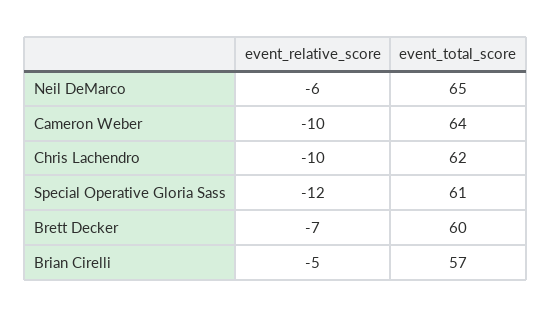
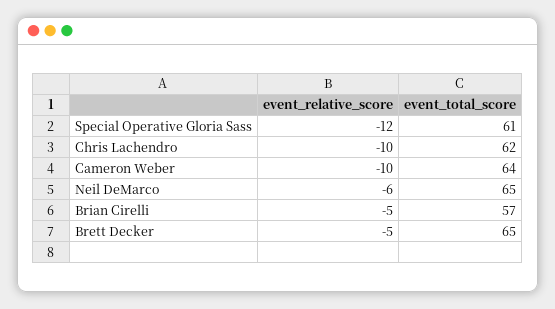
  {
    "event_relative_score": {
      "Neil DeMarco": -6,
      "Cameron Weber": -10,
      "Chris Lachendro": -10,
      "Special Operative Gloria Sass": -12,
-     "Brett Decker": -7,
+     "Brett Decker": -5,
      "Brian Cirelli": -5
    },
    "event_total_score": {
      "Neil DeMarco": 65,
      "Cameron Weber": 64,
      "Chris Lachendro": 62,
      "Special Operative Gloria Sass": 61,
-     "Brett Decker": 60,
+     "Brett Decker": 65,
      "Brian Cirelli": 57
    }
  }

